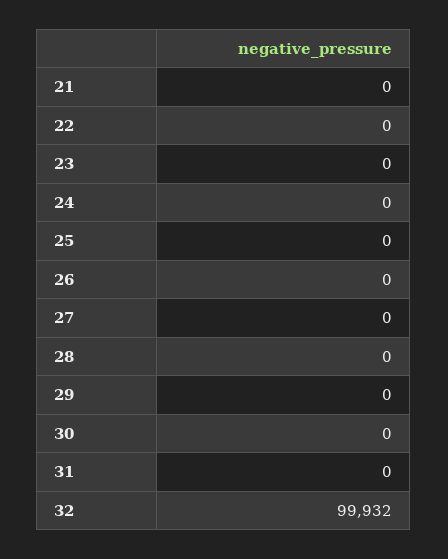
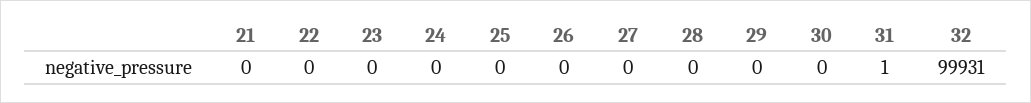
  {
    "21": 0,
    "22": 0,
    "23": 0,
    "24": 0,
    "25": 0,
    "26": 0,
    "27": 0,
    "28": 0,
    "29": 0,
    "30": 0,
-   "31": 0,
+   "31": 1,
-   "32": 99932
+   "32": 99931
  }

